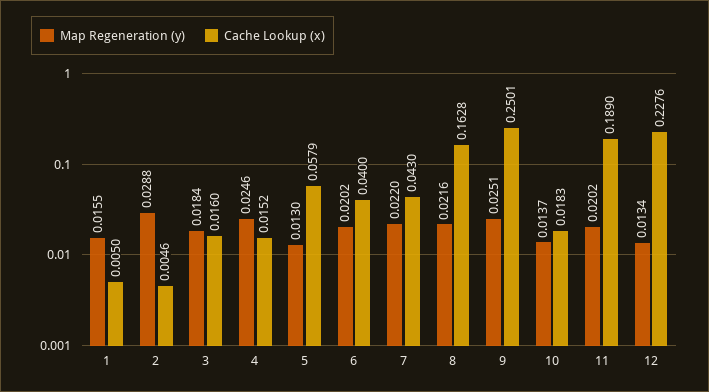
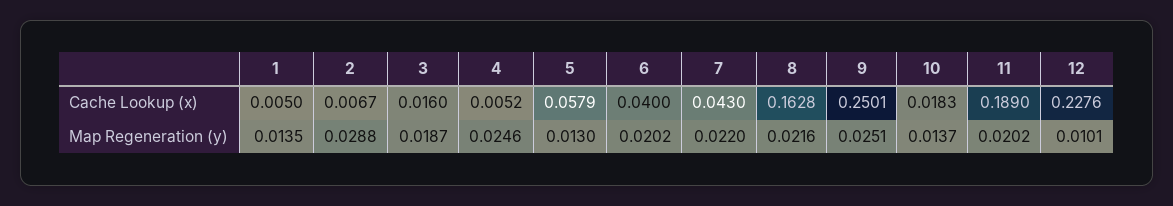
  {
    "Map Regeneration (y)": {
-     "1": 0.0155,
+     "1": 0.0135,
      "2": 0.0288,
-     "3": 0.0184,
+     "3": 0.0187,
      "4": 0.0246,
      "5": 0.013,
      "6": 0.0202,
      "7": 0.022,
      "8": 0.0216,
      "9": 0.0251,
      "10": 0.0137,
      "11": 0.0202,
-     "12": 0.0134
+     "12": 0.0101
    },
    "Cache Lookup (x)": {
      "1": 0.005,
-     "2": 0.0046,
+     "2": 0.0067,
      "3": 0.016,
-     "4": 0.0152,
+     "4": 0.0052,
      "5": 0.0579,
      "6": 0.04,
      "7": 0.043,
      "8": 0.1628,
      "9": 0.2501,
      "10": 0.0183,
      "11": 0.189,
      "12": 0.2276
    }
  }

